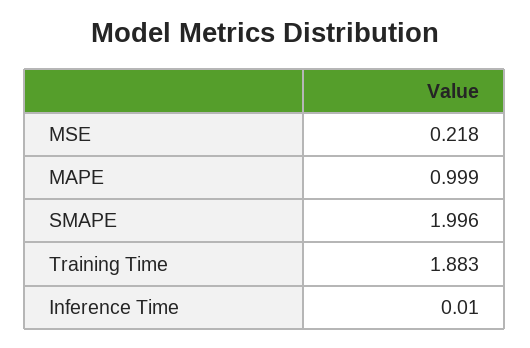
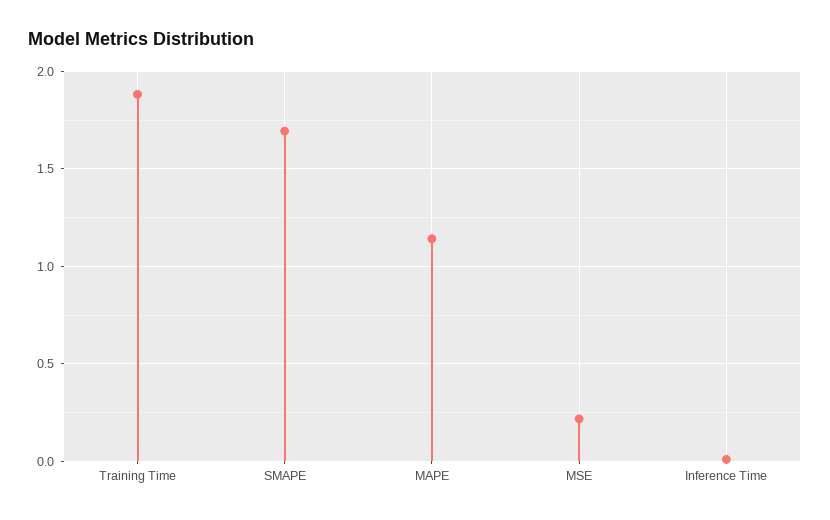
  {
    "MSE": 0.218,
-   "MAPE": 0.999,
+   "MAPE": 1.15,
-   "SMAPE": 1.996,
+   "SMAPE": 1.7,
    "Training Time": 1.883,
    "Inference Time": 0.01
  }

